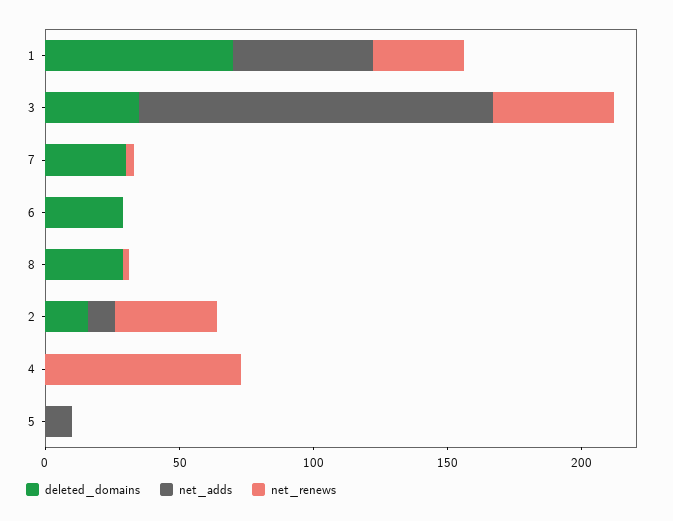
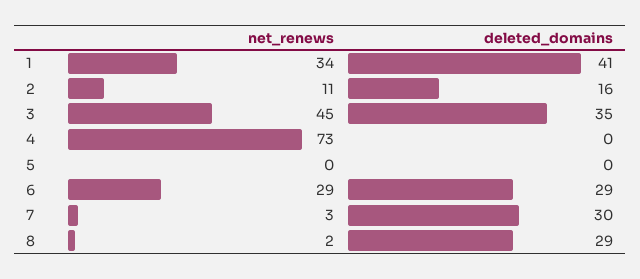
  {
    "deleted_domains": {
-     "1": 70,
+     "1": 41,
      "3": 35,
      "7": 30,
      "6": 29,
      "8": 29,
      "2": 16,
      "4": 0,
      "5": 0
    },
-   "net_adds": {
-     "1": 50,
-     "3": 130,
-     "7": 0,
-     "6": 0,
-     "8": 0,
-     "2": 10,
-     "4": 0,
-     "5": 10
-   },
    "net_renews": {
      "1": 34,
      "3": 45,
      "7": 3,
-     "6": 0,
+     "6": 29,
      "8": 2,
-     "2": 40,
+     "2": 11,
      "4": 73,
      "5": 0
    }
  }

